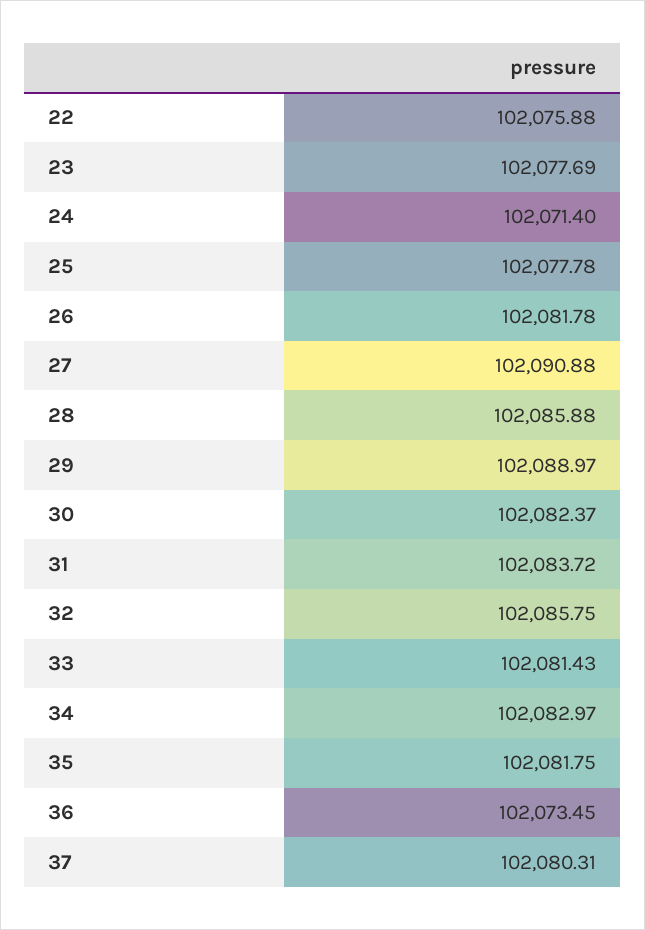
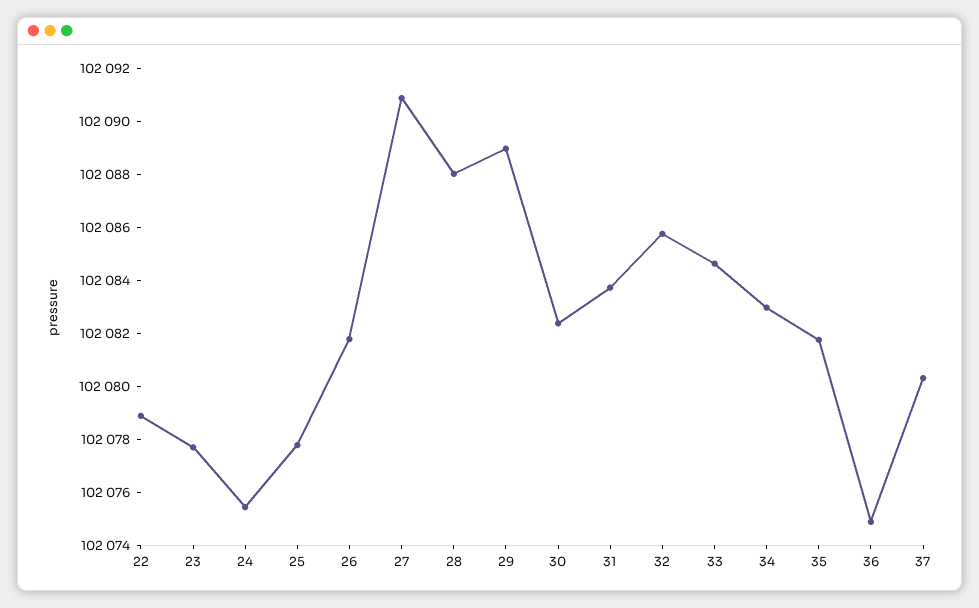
  {
-   "22": 102075.88,
+   "22": 102079,
    "23": 102077.69,
-   "24": 102071.4,
+   "24": 102075.5,
    "25": 102077.78,
    "26": 102081.78,
    "27": 102090.88,
-   "28": 102085.88,
+   "28": 102088,
    "29": 102088.97,
    "30": 102082.37,
    "31": 102083.72,
    "32": 102085.75,
-   "33": 102081.43,
+   "33": 102084.5,
    "34": 102082.97,
    "35": 102081.75,
-   "36": 102073.45,
+   "36": 102075,
    "37": 102080.31
  }

